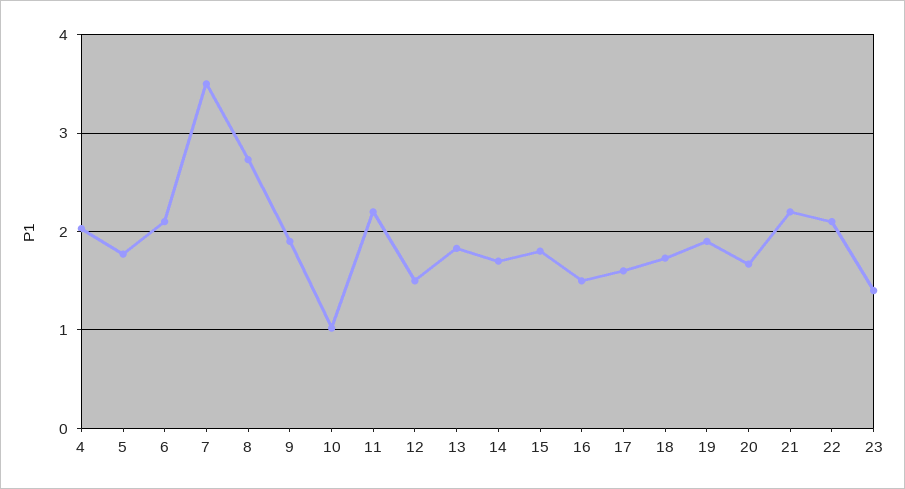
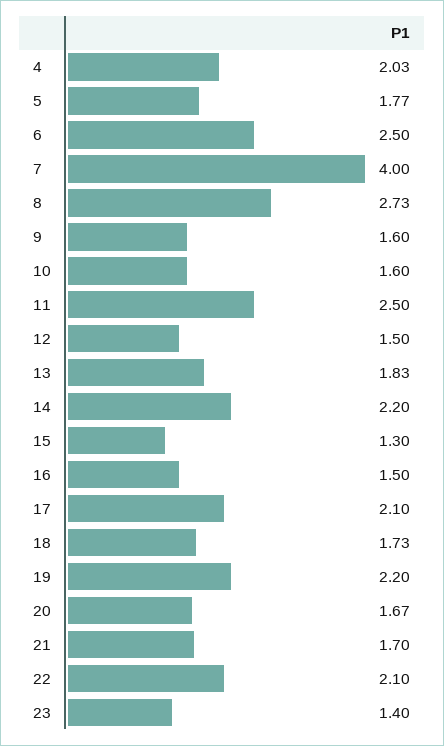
  {
    "4": 2.03,
    "5": 1.77,
-   "6": 2.1,
+   "6": 2.5,
-   "7": 3.5,
+   "7": 4,
    "8": 2.73,
-   "9": 1.9,
+   "9": 1.6,
-   "10": 1,
+   "10": 1.6,
-   "11": 2.2,
+   "11": 2.5,
    "12": 1.5,
    "13": 1.83,
-   "14": 1.7,
+   "14": 2.2,
-   "15": 1.8,
+   "15": 1.3,
    "16": 1.5,
-   "17": 1.6,
+   "17": 2.1,
    "18": 1.73,
-   "19": 1.9,
+   "19": 2.2,
    "20": 1.67,
-   "21": 2.2,
+   "21": 1.7,
    "22": 2.1,
    "23": 1.4
  }

